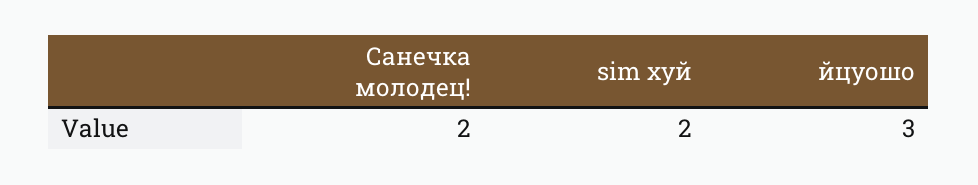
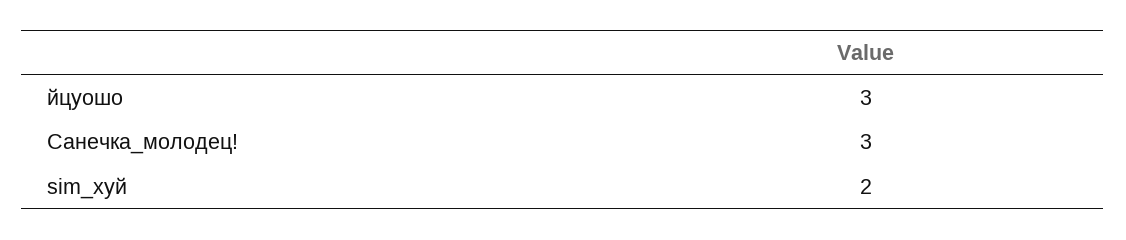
  {
-   "Санечка молодец!": 2,
+   "Санечка молодец!": 3,
    "sim хуй": 2,
    "йцуошо": 3
  }

